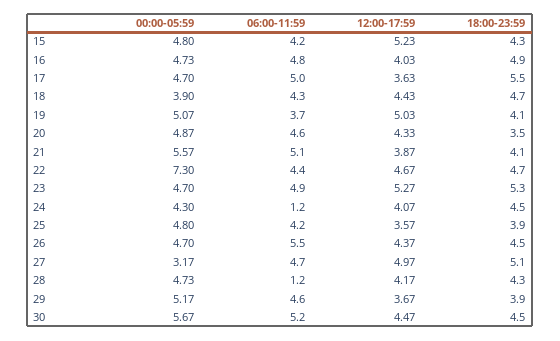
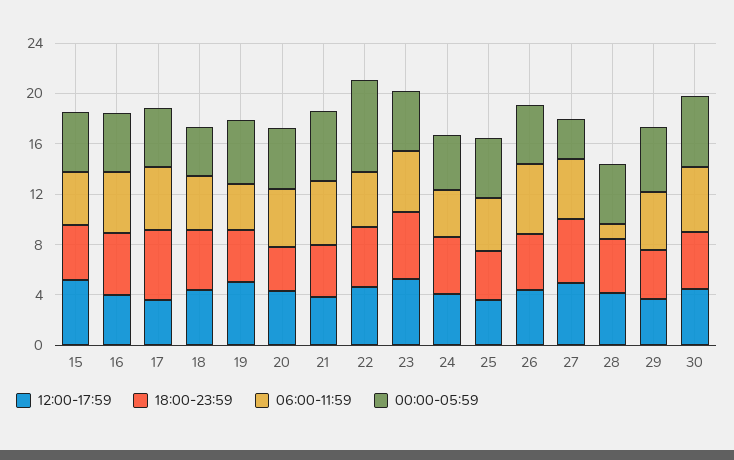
  {
    "00:00-05:59": {
      "15": 4.8,
      "16": 4.73,
      "17": 4.7,
      "18": 3.9,
      "19": 5.07,
      "20": 4.87,
      "21": 5.57,
      "22": 7.3,
      "23": 4.7,
      "24": 4.3,
      "25": 4.8,
      "26": 4.7,
      "27": 3.17,
      "28": 4.73,
      "29": 5.17,
      "30": 5.67
    },
    "06:00-11:59": {
      "15": 4.2,
      "16": 4.8,
      "17": 5,
      "18": 4.3,
      "19": 3.7,
      "20": 4.6,
      "21": 5.1,
      "22": 4.4,
      "23": 4.9,
-     "24": 1.2,
+     "24": 4,
      "25": 4.2,
      "26": 5.5,
      "27": 4.7,
      "28": 1.2,
      "29": 4.6,
      "30": 5.2
    },
    "12:00-17:59": {
      "15": 5.23,
      "16": 4.03,
      "17": 3.63,
      "18": 4.43,
      "19": 5.03,
      "20": 4.33,
      "21": 3.87,
      "22": 4.67,
      "23": 5.27,
      "24": 4.07,
      "25": 3.57,
      "26": 4.37,
      "27": 4.97,
      "28": 4.17,
      "29": 3.67,
      "30": 4.47
    },
    "18:00-23:59": {
      "15": 4.3,
      "16": 4.9,
      "17": 5.5,
      "18": 4.7,
      "19": 4.1,
      "20": 3.5,
      "21": 4.1,
      "22": 4.7,
      "23": 5.3,
      "24": 4.5,
      "25": 3.9,
      "26": 4.5,
      "27": 5.1,
      "28": 4.3,
      "29": 3.9,
      "30": 4.5
    }
  }

